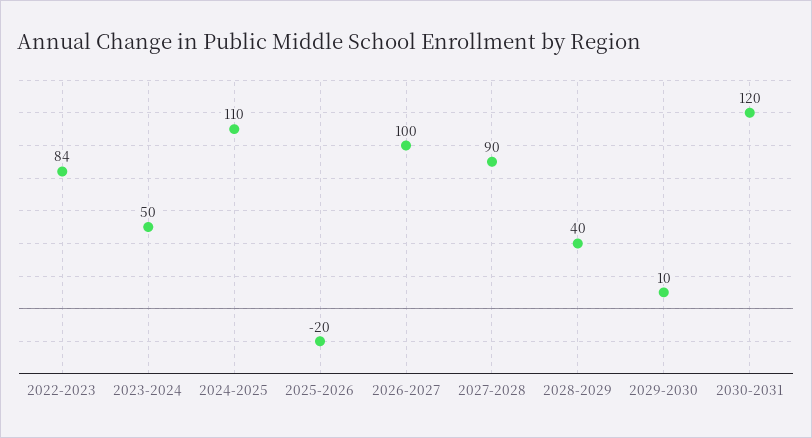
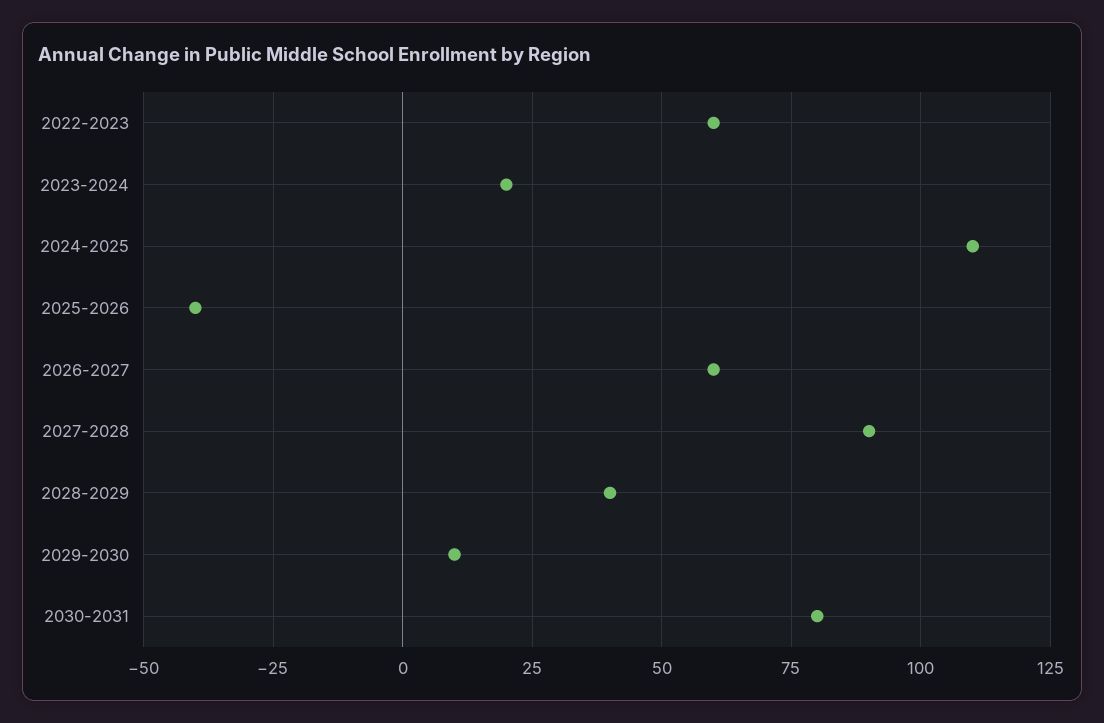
  {
-   "2022-2023": 84,
+   "2022-2023": 60,
-   "2023-2024": 50,
+   "2023-2024": 20,
    "2024-2025": 110,
-   "2025-2026": -20,
+   "2025-2026": -40,
-   "2026-2027": 100,
+   "2026-2027": 60,
    "2027-2028": 90,
    "2028-2029": 40,
    "2029-2030": 10,
-   "2030-2031": 120
+   "2030-2031": 80
  }

